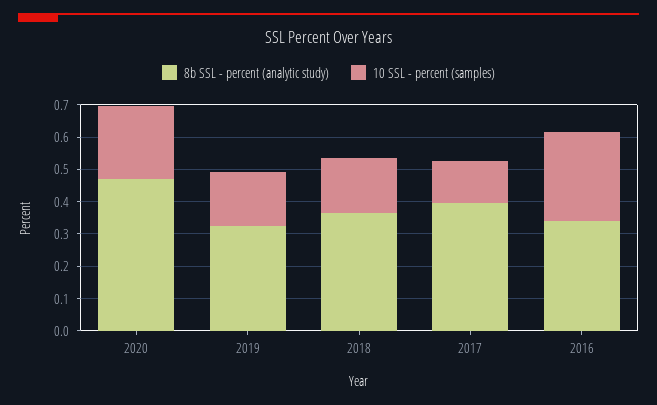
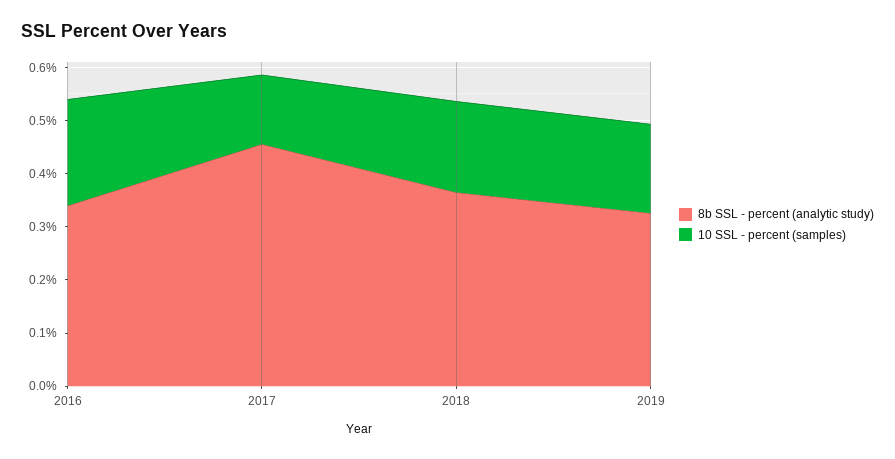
  {
    "8b SSL - percent (analytic study)": {
-     "2020": 0.475,
      "2019": 0.32,
      "2018": 0.36,
-     "2017": 0.4,
+     "2017": 0.46,
      "2016": 0.34
    },
    "10 SSL - percent (samples)": {
-     "2020": 0.225,
      "2019": 0.16,
      "2018": 0.18,
      "2017": 0.14,
-     "2016": 0.275
+     "2016": 0.2
    }
  }

